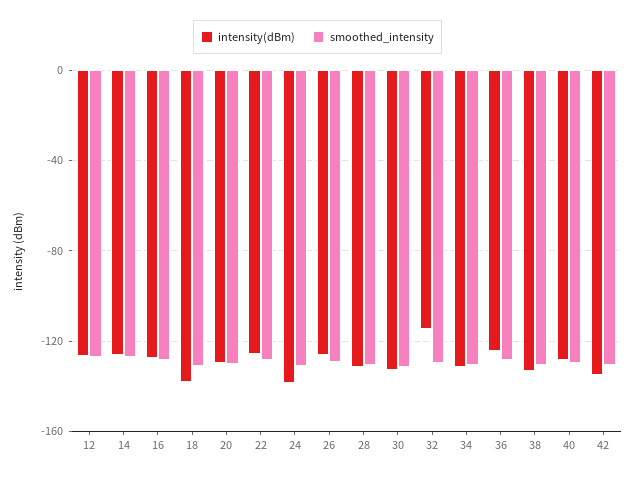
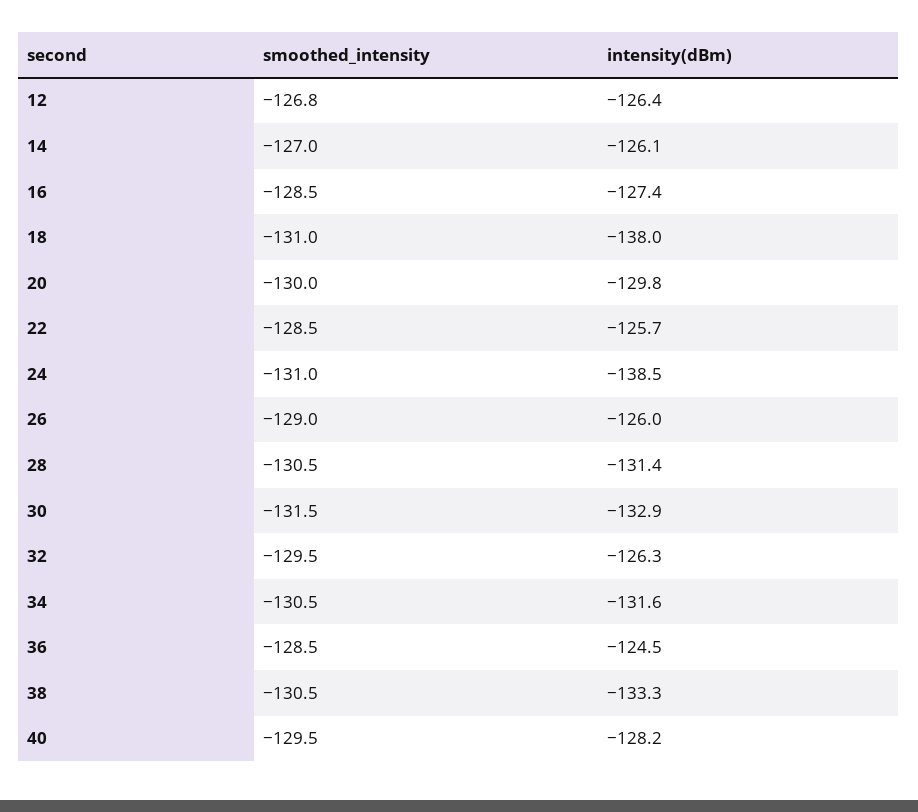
  {
    "intensity(dBm)": {
      "12": -126.4,
      "14": -126.1,
      "16": -127.4,
      "18": -138,
      "20": -129.8,
      "22": -125.7,
      "24": -138.5,
      "26": -126,
      "28": -131.4,
      "30": -132.9,
-     "32": -115,
+     "32": -126.3,
      "34": -131.6,
      "36": -124.5,
      "38": -133.3,
-     "40": -128.2,
+     "40": -128.2
-     "42": -135
    },
    "smoothed_intensity": {
      "12": -126.8,
      "14": -127,
      "16": -128.5,
      "18": -131,
      "20": -130,
      "22": -128.5,
      "24": -131,
      "26": -129,
      "28": -130.5,
      "30": -131.5,
      "32": -129.5,
      "34": -130.5,
      "36": -128.5,
      "38": -130.5,
-     "40": -129.5,
+     "40": -129.5
-     "42": -130
    }
  }

